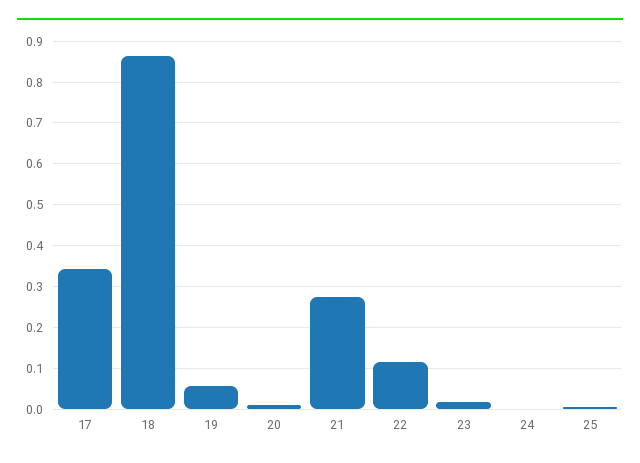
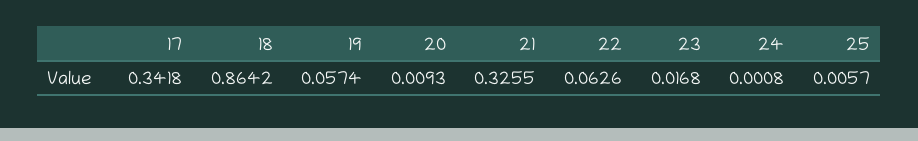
  {
    "17": 0.3418,
    "18": 0.8642,
    "19": 0.0574,
    "20": 0.0093,
-   "21": 0.28,
+   "21": 0.3255,
-   "22": 0.12,
+   "22": 0.0626,
    "23": 0.0168,
    "24": 0.0008,
    "25": 0.0057
  }

